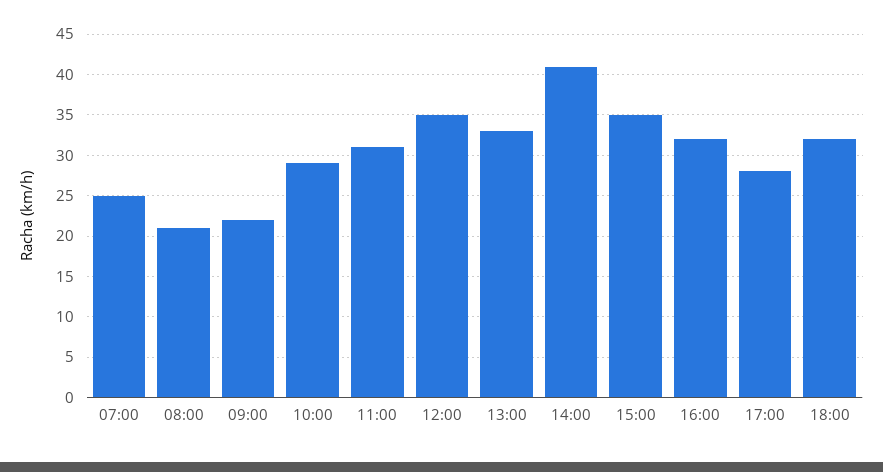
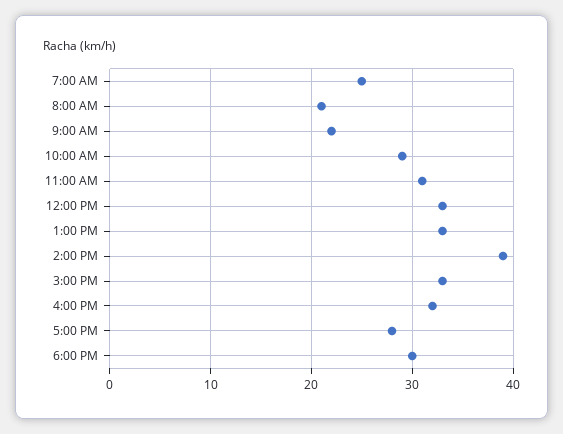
  {
    "07:00": 25,
    "08:00": 21,
    "09:00": 22,
    "10:00": 29,
    "11:00": 31,
-   "12:00": 35,
+   "12:00": 33,
    "13:00": 33,
-   "14:00": 41,
+   "14:00": 39,
-   "15:00": 35,
+   "15:00": 33,
    "16:00": 32,
    "17:00": 28,
-   "18:00": 32
+   "18:00": 30
  }

